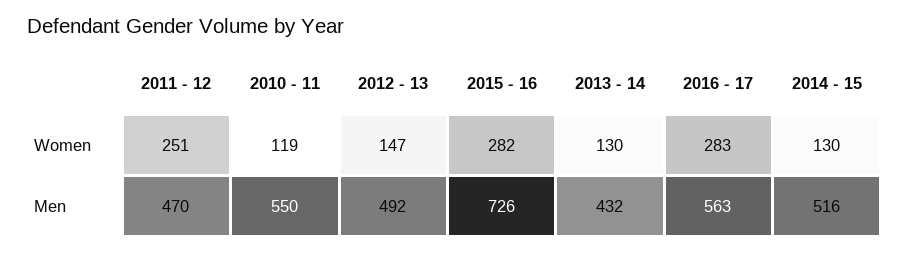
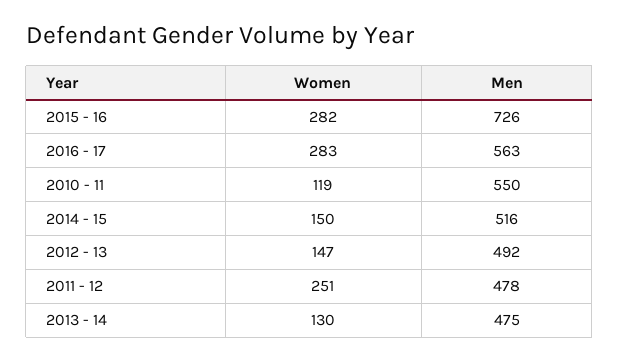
  {
    "2011 - 12": {
      "Women": 251,
-     "Men": 470
+     "Men": 478
    },
    "2010 - 11": {
      "Women": 119,
      "Men": 550
    },
    "2012 - 13": {
      "Women": 147,
      "Men": 492
    },
    "2015 - 16": {
      "Women": 282,
      "Men": 726
    },
    "2013 - 14": {
      "Women": 130,
-     "Men": 432
+     "Men": 475
    },
    "2016 - 17": {
      "Women": 283,
      "Men": 563
    },
    "2014 - 15": {
-     "Women": 130,
+     "Women": 150,
      "Men": 516
    }
  }

